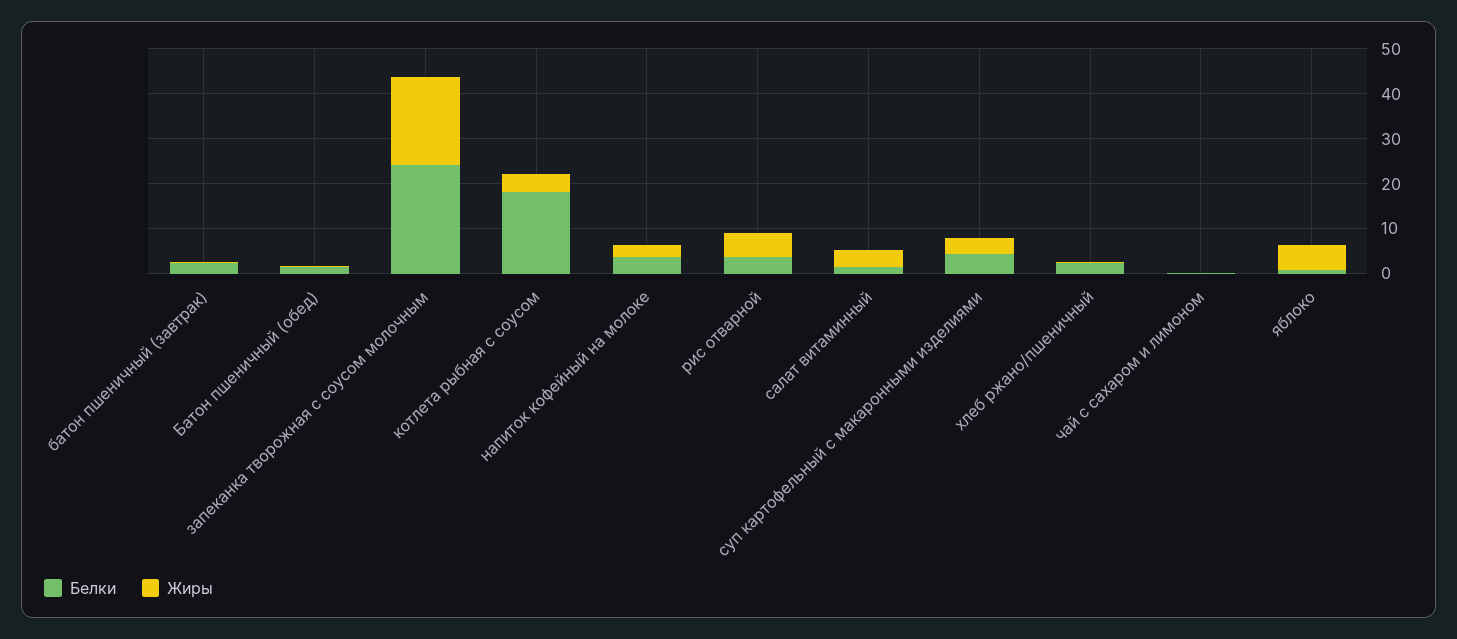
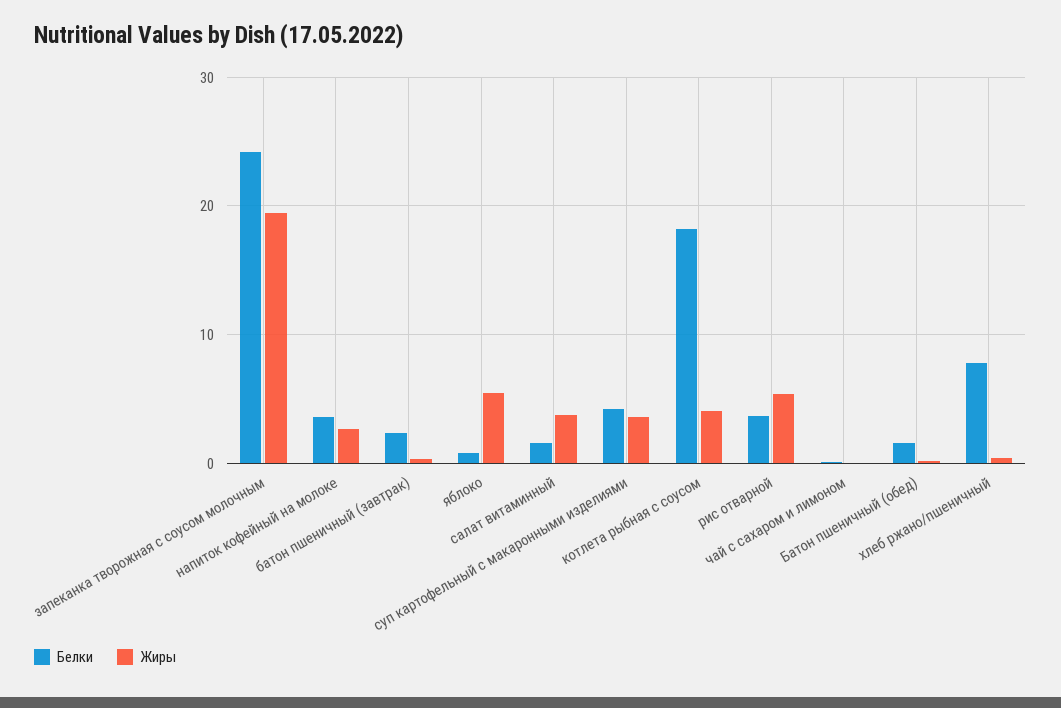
  {
    "Белки": {
      "батон пшеничный (завтрак)": 2,
      "Батон пшеничный (обед)": 2,
      "запеканка творожная с соусом молочным": 24,
      "котлета рыбная с соусом": 18,
      "напиток кофейный на молоке": 4,
      "рис отварной": 4,
      "салат витаминный": 2,
      "суп картофельный с макаронными изделиями": 4,
-     "хлеб ржано/пшеничный": 2,
+     "хлеб ржано/пшеничный": 8,
      "чай с сахаром и лимоном": 0,
      "яблоко": 1
    },
    "Жиры": {
      "батон пшеничный (завтрак)": 0,
      "Батон пшеничный (обед)": 0,
      "запеканка творожная с соусом молочным": 19,
      "котлета рыбная с соусом": 4,
      "напиток кофейный на молоке": 3,
      "рис отварной": 5,
      "салат витаминный": 4,
      "суп картофельный с макаронными изделиями": 4,
      "хлеб ржано/пшеничный": 0,
      "чай с сахаром и лимоном": 0,
      "яблоко": 6
    }
  }

